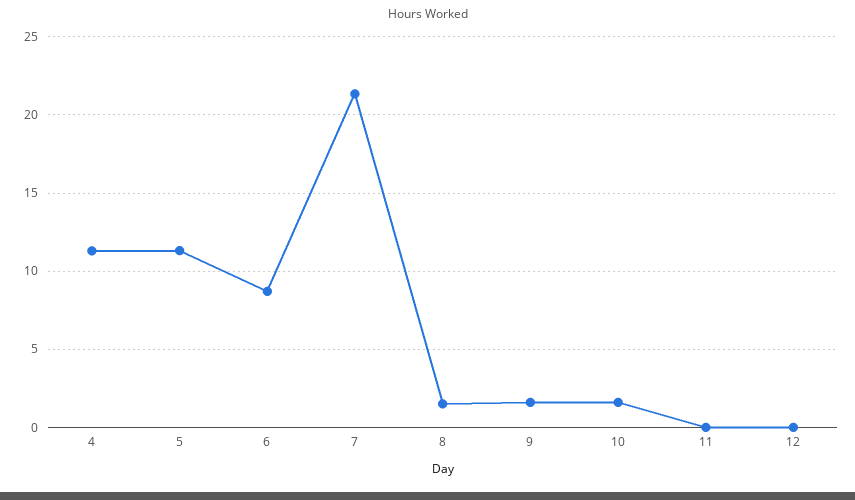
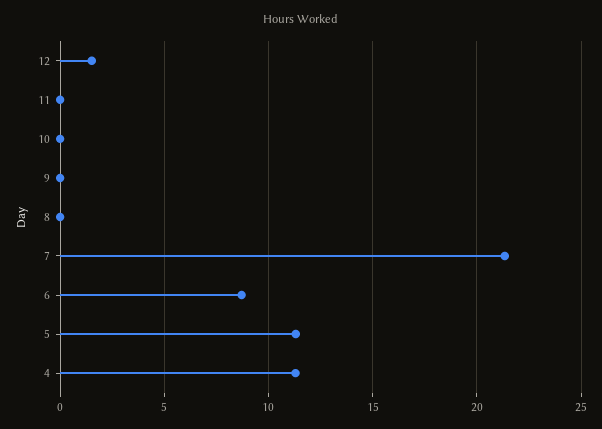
  {
    "4": 11.5,
    "5": 11.5,
    "6": 8.5,
    "7": 21.5,
-   "8": 1.5,
+   "8": 0,
-   "9": 1.5,
+   "9": 0,
-   "10": 1.5,
+   "10": 0,
    "11": 0,
-   "12": 0
+   "12": 1.5
  }

